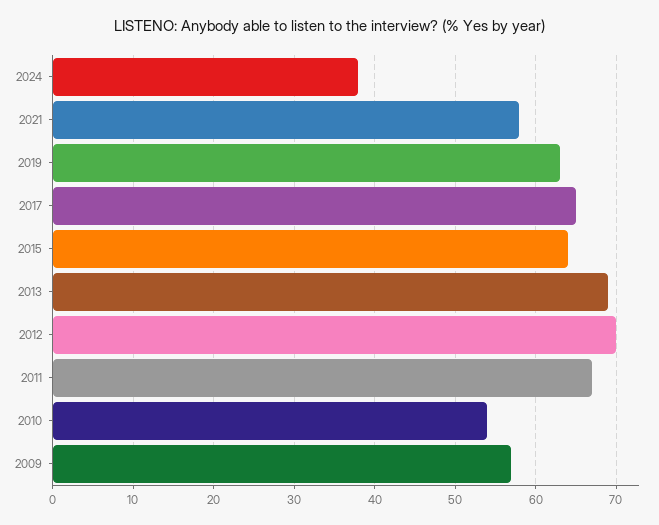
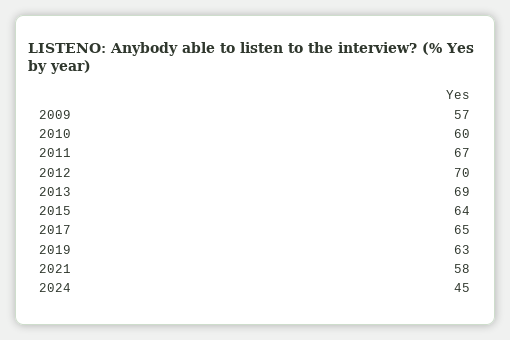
  {
-   "2024": 38,
+   "2024": 45,
    "2021": 58,
    "2019": 63,
    "2017": 65,
    "2015": 64,
    "2013": 69,
    "2012": 70,
    "2011": 67,
-   "2010": 54,
+   "2010": 60,
    "2009": 57
  }

